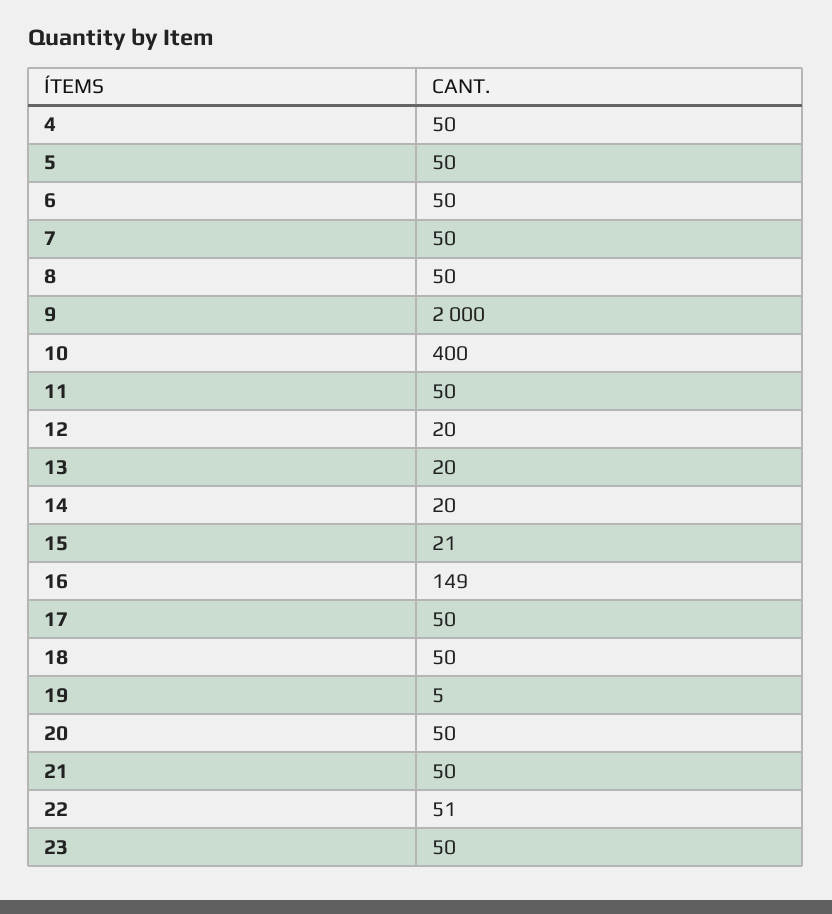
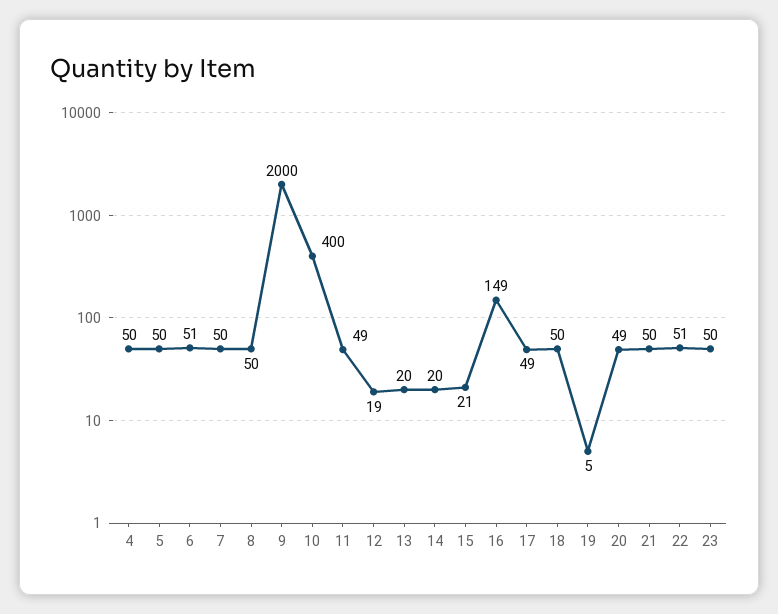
  {
    "4": 50,
    "5": 50,
-   "6": 50,
+   "6": 51,
    "7": 50,
    "8": 50,
    "9": 2000,
    "10": 400,
-   "11": 50,
+   "11": 49,
-   "12": 20,
+   "12": 19,
    "13": 20,
    "14": 20,
    "15": 21,
    "16": 149,
-   "17": 50,
+   "17": 49,
    "18": 50,
    "19": 5,
-   "20": 50,
+   "20": 49,
    "21": 50,
    "22": 51,
    "23": 50
  }

